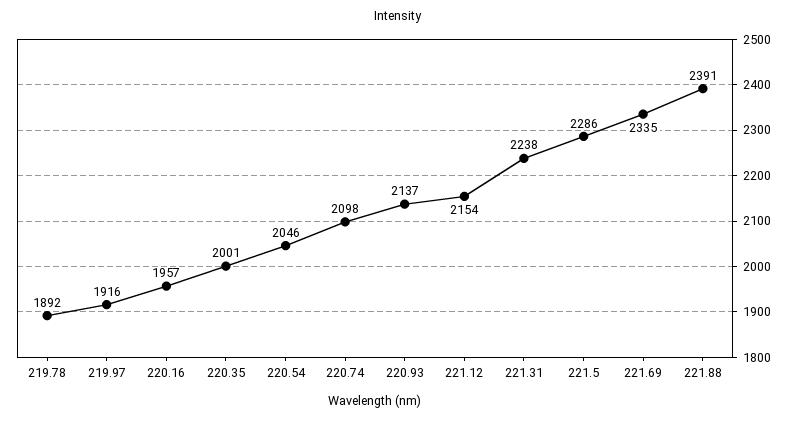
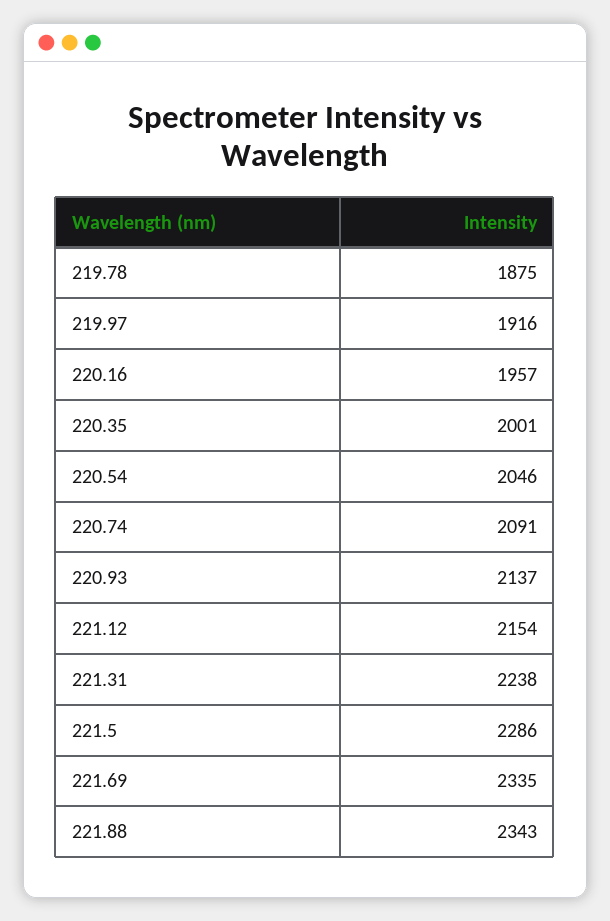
  {
-   "219.78": 1892,
+   "219.78": 1875,
    "219.97": 1916,
    "220.16": 1957,
    "220.35": 2001,
    "220.54": 2046,
-   "220.74": 2098,
+   "220.74": 2091,
    "220.93": 2137,
    "221.12": 2154,
    "221.31": 2238,
    "221.5": 2286,
    "221.69": 2335,
-   "221.88": 2391
+   "221.88": 2343
  }

